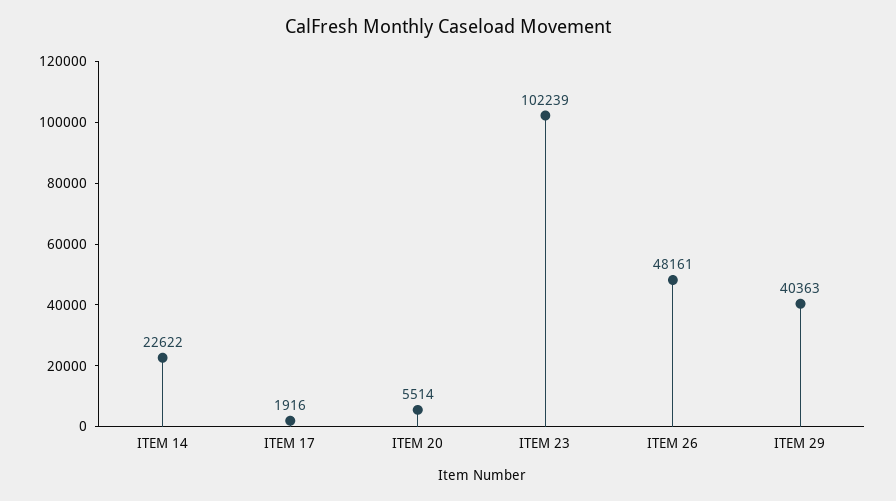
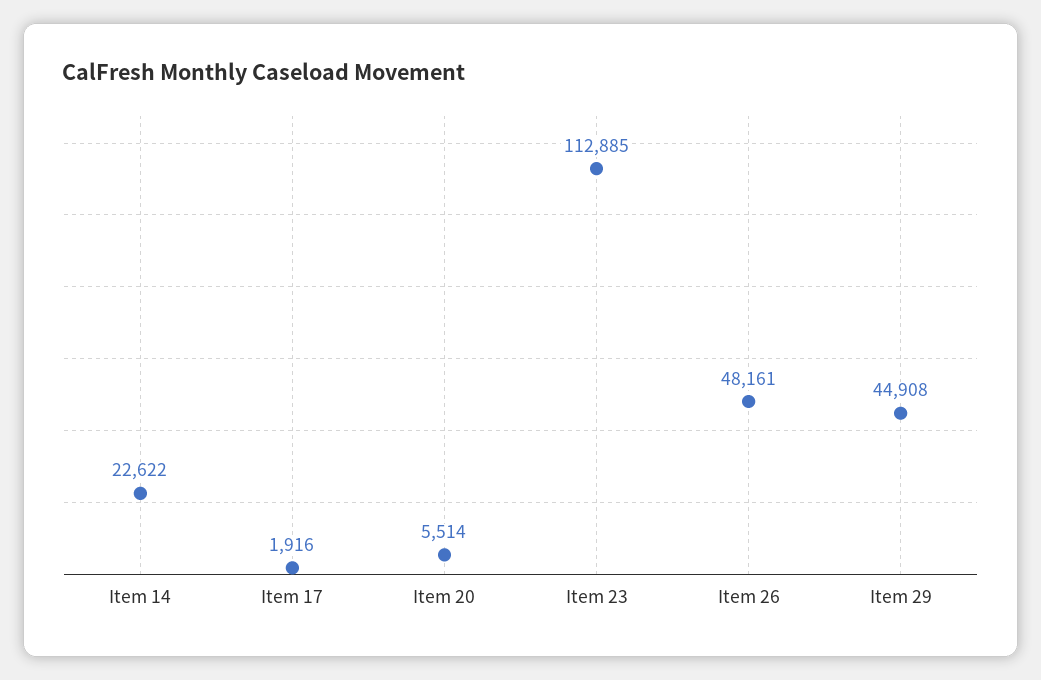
  {
    "ITEM 14": 22622,
    "ITEM 17": 1916,
    "ITEM 20": 5514,
-   "ITEM 23": 102239,
+   "ITEM 23": 112885,
    "ITEM 26": 48161,
-   "ITEM 29": 40363
+   "ITEM 29": 44908
  }

